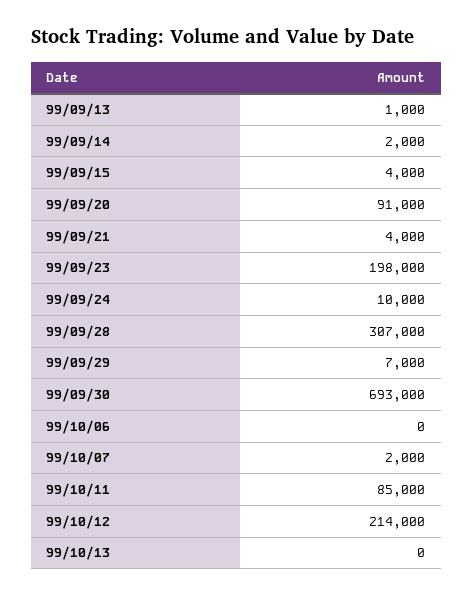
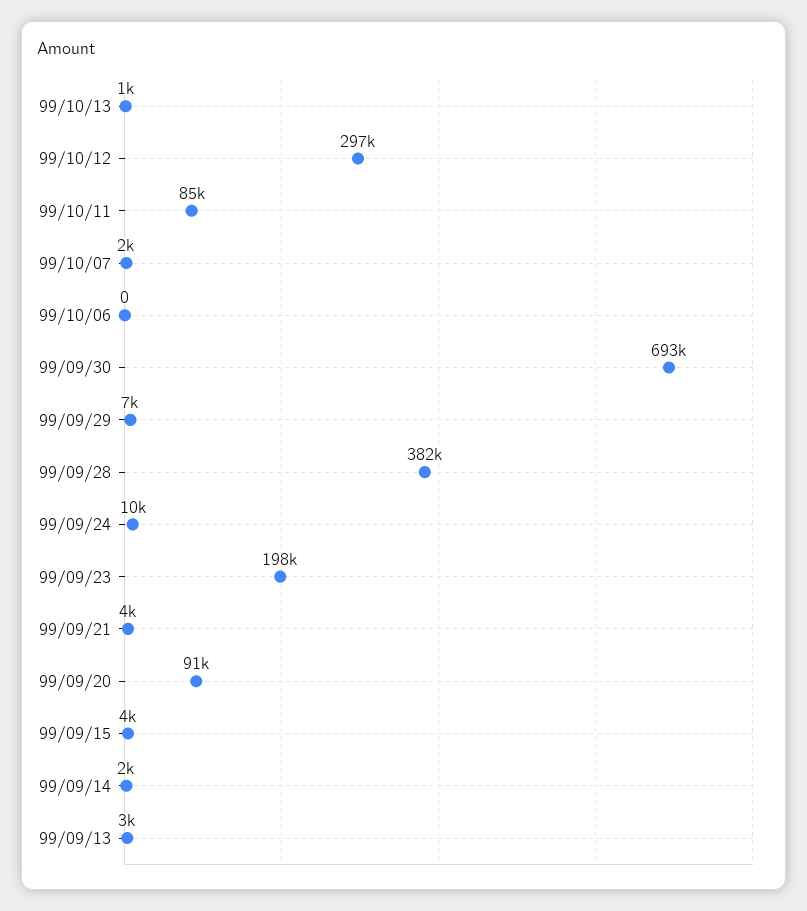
  {
-   "99/09/13": 1000,
+   "99/09/13": 3000,
    "99/09/14": 2000,
    "99/09/15": 4000,
    "99/09/20": 91000,
    "99/09/21": 4000,
    "99/09/23": 198000,
    "99/09/24": 10000,
-   "99/09/28": 307000,
+   "99/09/28": 382000,
    "99/09/29": 7000,
    "99/09/30": 693000,
    "99/10/06": 0,
    "99/10/07": 2000,
    "99/10/11": 85000,
-   "99/10/12": 214000,
+   "99/10/12": 297000,
-   "99/10/13": 0
+   "99/10/13": 1000
  }

